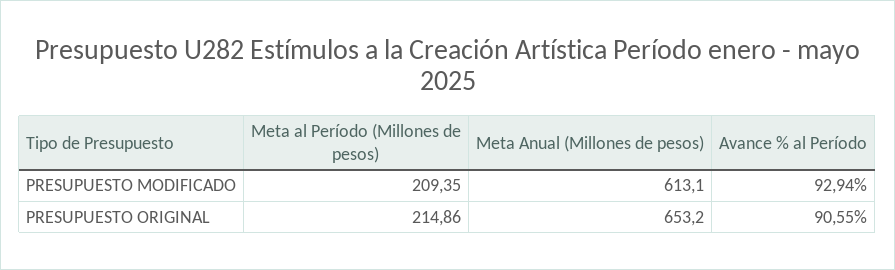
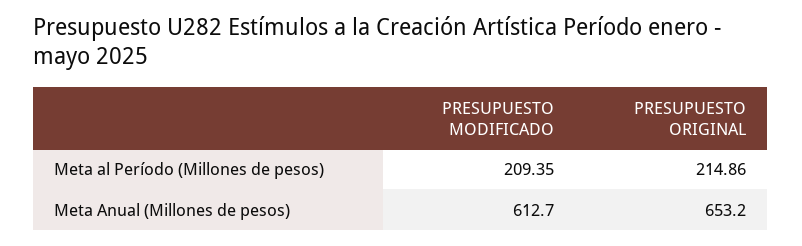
  {
    "Meta al Período (Millones de pesos)": {
      "PRESUPUESTO MODIFICADO": 209.35,
      "PRESUPUESTO ORIGINAL": 214.86
    },
    "Meta Anual (Millones de pesos)": {
-     "PRESUPUESTO MODIFICADO": 613.1,
+     "PRESUPUESTO MODIFICADO": 612.7,
      "PRESUPUESTO ORIGINAL": 653.2
-   },
+   }
-   "Avance % al Período": {
-     "PRESUPUESTO MODIFICADO": 92.94,
-     "PRESUPUESTO ORIGINAL": 90.55
-   }
  }

